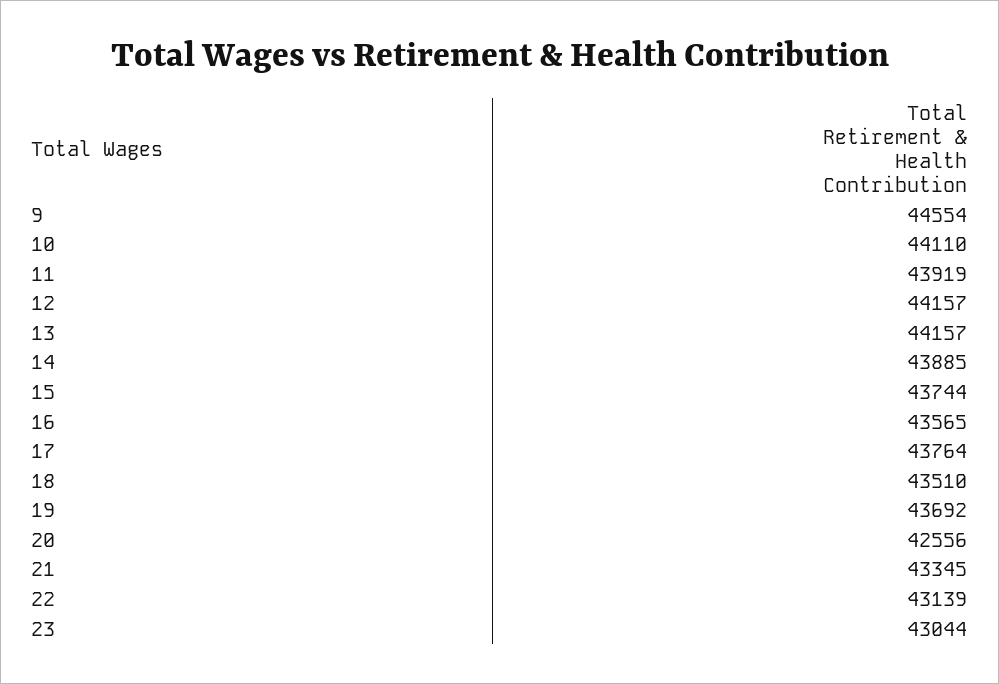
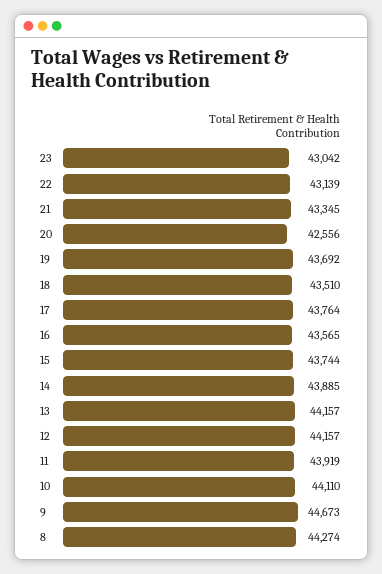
  {
-   "9": 44554,
+   "9": 44673,
    "10": 44110,
    "11": 43919,
    "12": 44157,
    "13": 44157,
    "14": 43885,
    "15": 43744,
    "16": 43565,
    "17": 43764,
    "18": 43510,
    "19": 43692,
    "20": 42556,
    "21": 43345,
    "22": 43139,
-   "23": 43044
+   "23": 43042,
+   "8": 44274
  }

